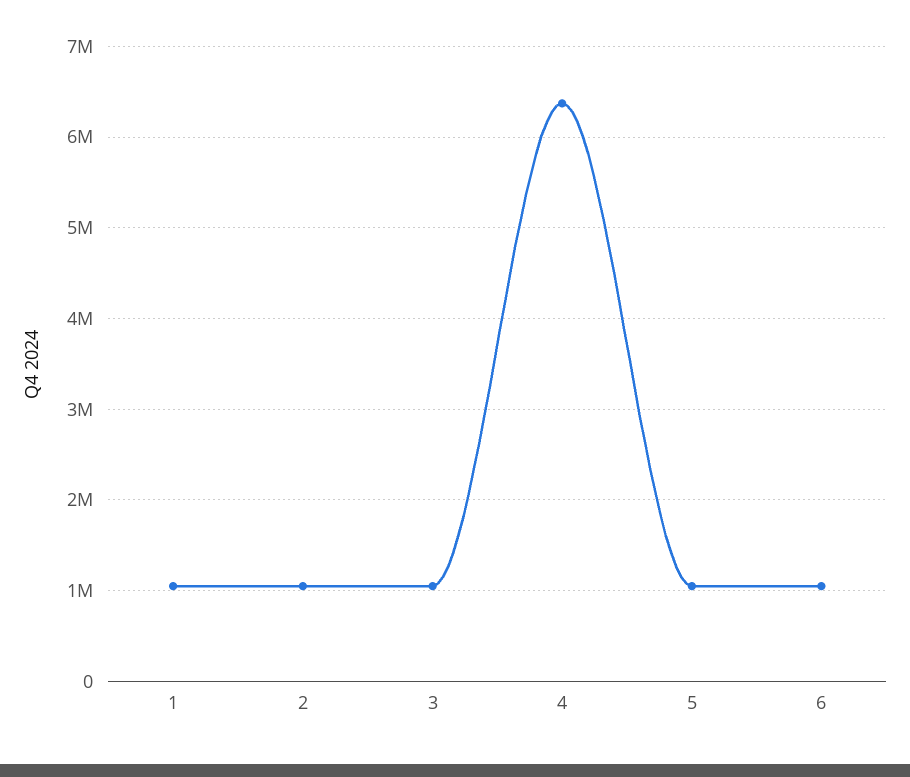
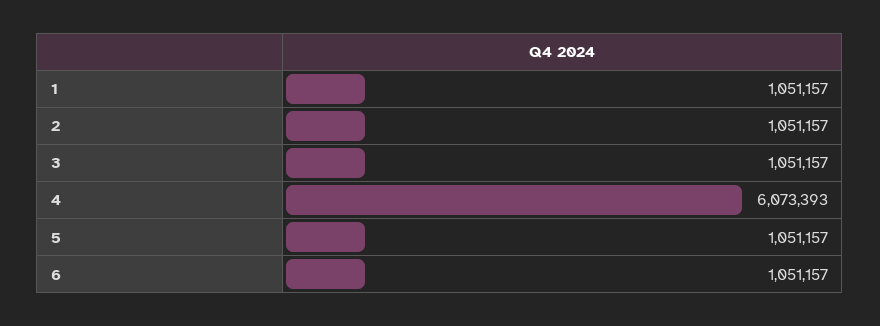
  {
    "1": 1051157,
    "2": 1051157,
    "3": 1051157,
-   "4": 6400000,
+   "4": 6073393,
    "5": 1051157,
    "6": 1051157
  }

